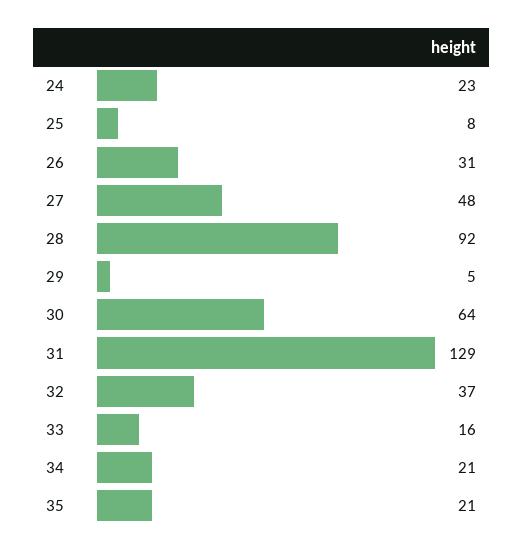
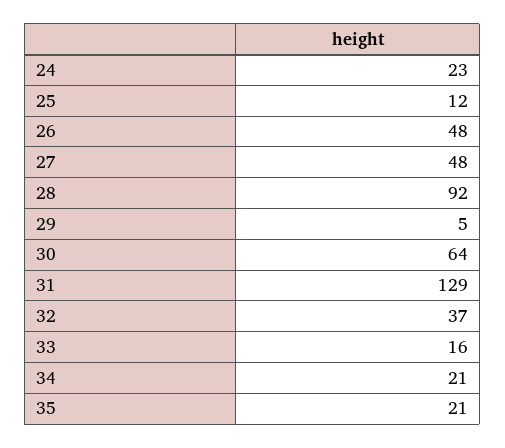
  {
    "24": 23,
-   "25": 8,
+   "25": 12,
-   "26": 31,
+   "26": 48,
    "27": 48,
    "28": 92,
    "29": 5,
    "30": 64,
    "31": 129,
    "32": 37,
    "33": 16,
    "34": 21,
    "35": 21
  }

